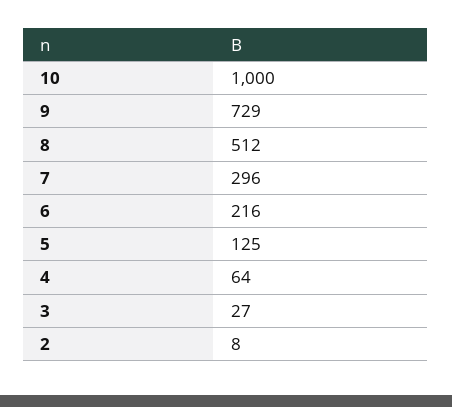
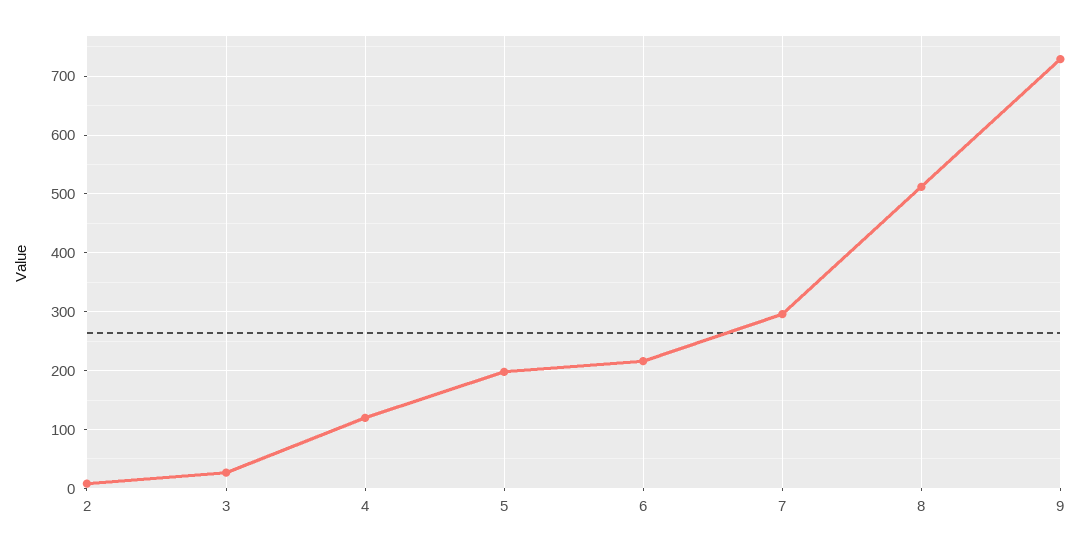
  {
-   "10": 1000,
    "9": 729,
    "8": 512,
    "7": 296,
    "6": 216,
-   "5": 125,
+   "5": 200,
-   "4": 64,
+   "4": 120,
    "3": 27,
    "2": 8
  }

